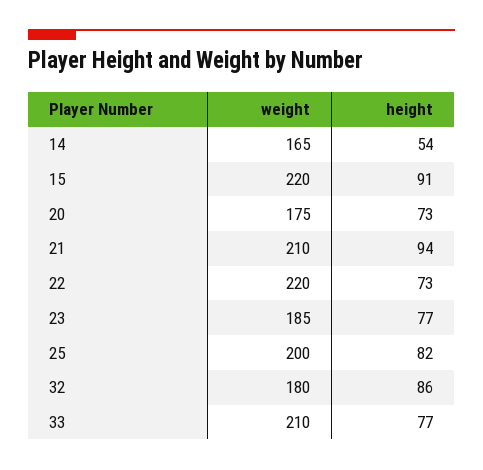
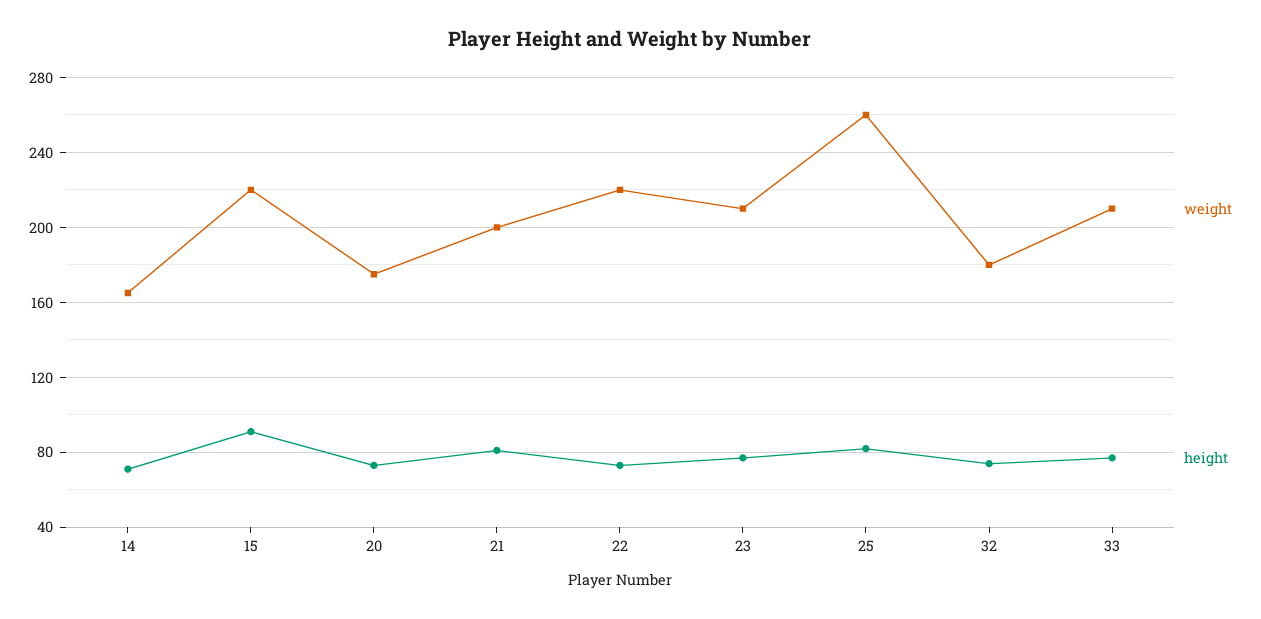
  {
    "weight": {
      "14": 165,
      "15": 220,
      "20": 175,
-     "21": 210,
+     "21": 200,
      "22": 220,
-     "23": 185,
+     "23": 210,
-     "25": 200,
+     "25": 260,
      "32": 180,
      "33": 210
    },
    "height": {
-     "14": 54,
+     "14": 70,
      "15": 91,
      "20": 73,
-     "21": 94,
+     "21": 80,
      "22": 73,
      "23": 77,
      "25": 82,
-     "32": 86,
+     "32": 75,
      "33": 77
    }
  }

